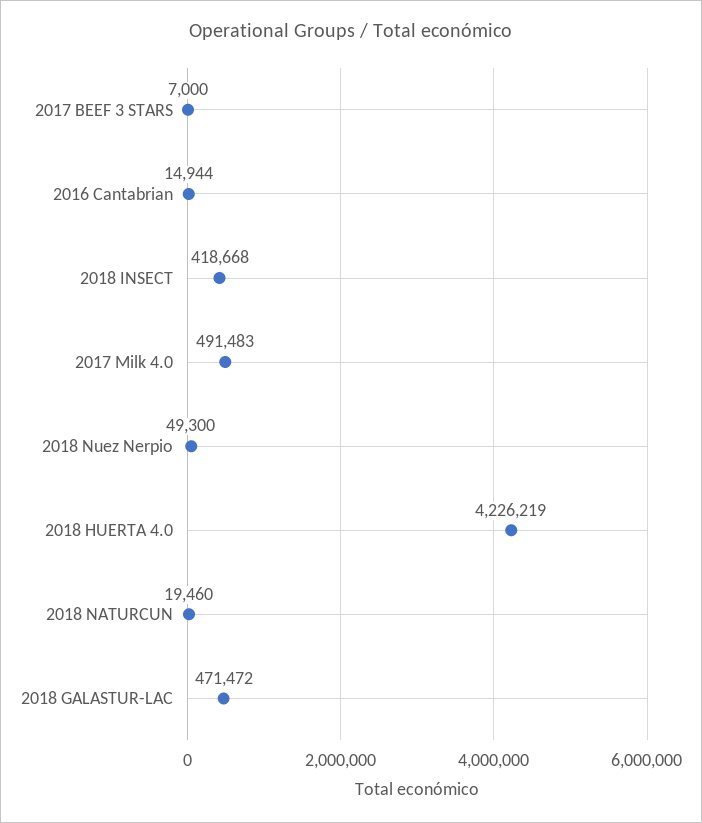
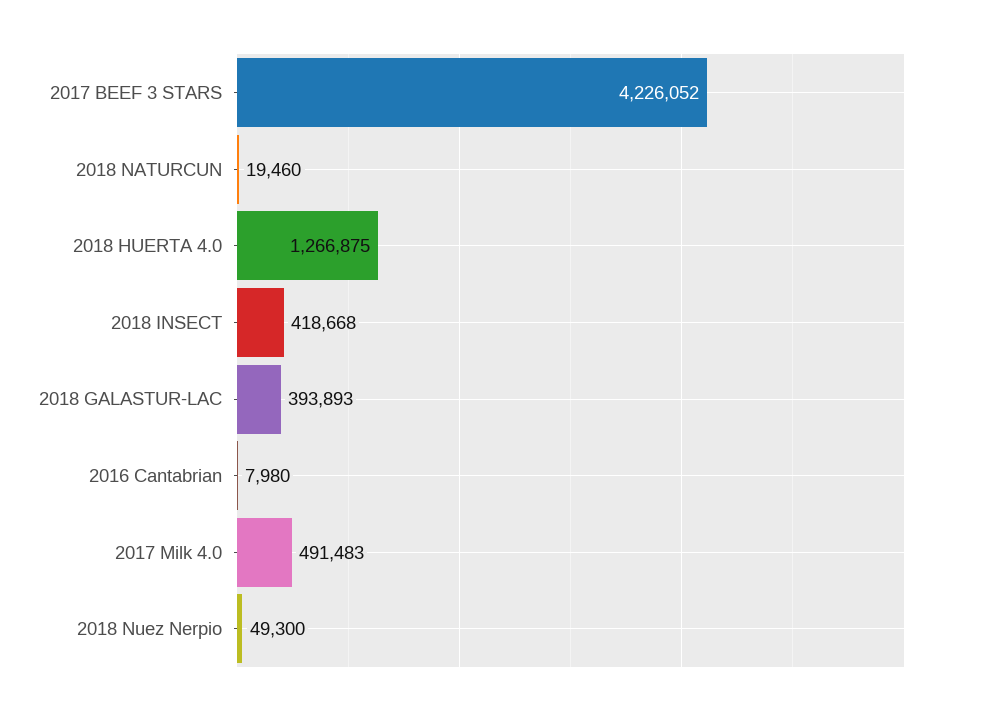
  {
-   "2017 BEEF 3 STARS": 7000,
+   "2017 BEEF 3 STARS": 4226052,
-   "2016 Cantabrian": 14944,
+   "2016 Cantabrian": 7980,
    "2018 INSECT": 418668,
    "2017 Milk 4.0": 491483,
    "2018 Nuez Nerpio": 49300,
-   "2018 HUERTA 4.0": 4226219,
+   "2018 HUERTA 4.0": 1266875,
    "2018 NATURCUN": 19460,
-   "2018 GALASTUR-LAC": 471472
+   "2018 GALASTUR-LAC": 393893
  }

